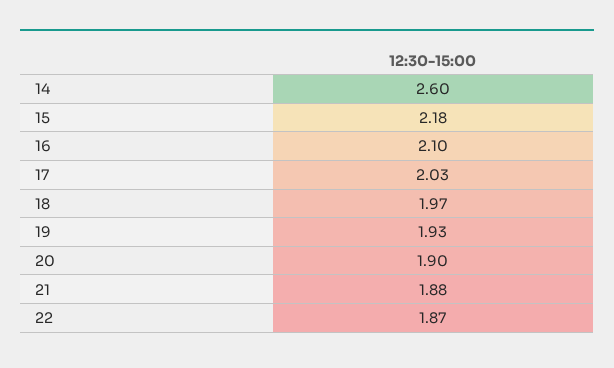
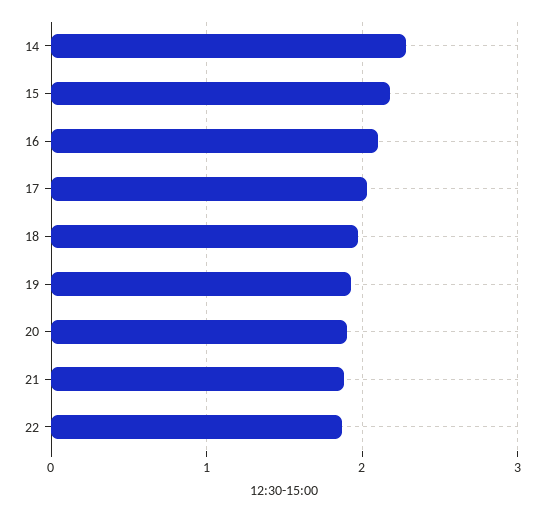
  {
-   "14": 2.6,
+   "14": 2.3,
    "15": 2.18,
    "16": 2.1,
    "17": 2.03,
    "18": 1.97,
    "19": 1.93,
    "20": 1.9,
    "21": 1.88,
    "22": 1.87
  }

